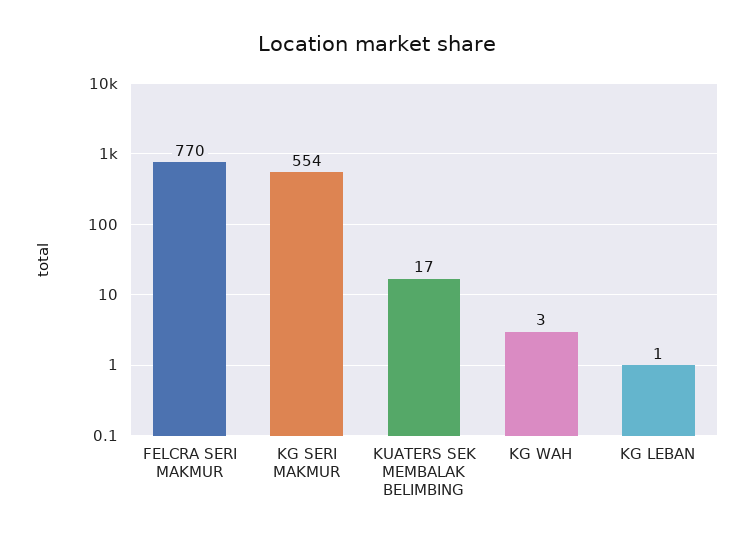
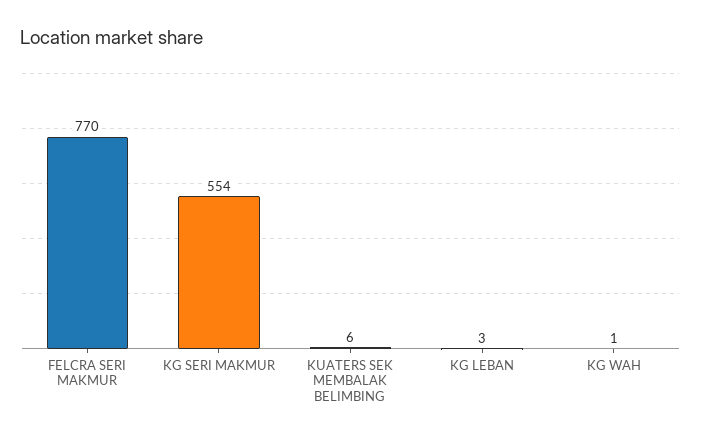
  {
    "FELCRA SERI MAKMUR": 770,
    "KG SERI MAKMUR": 554,
-   "KUATERS SEK MEMBALAK BELIMBING": 17,
+   "KUATERS SEK MEMBALAK BELIMBING": 6,
-   "KG WAH": 3,
+   "KG WAH": 1,
-   "KG LEBAN": 1
+   "KG LEBAN": 3
  }

